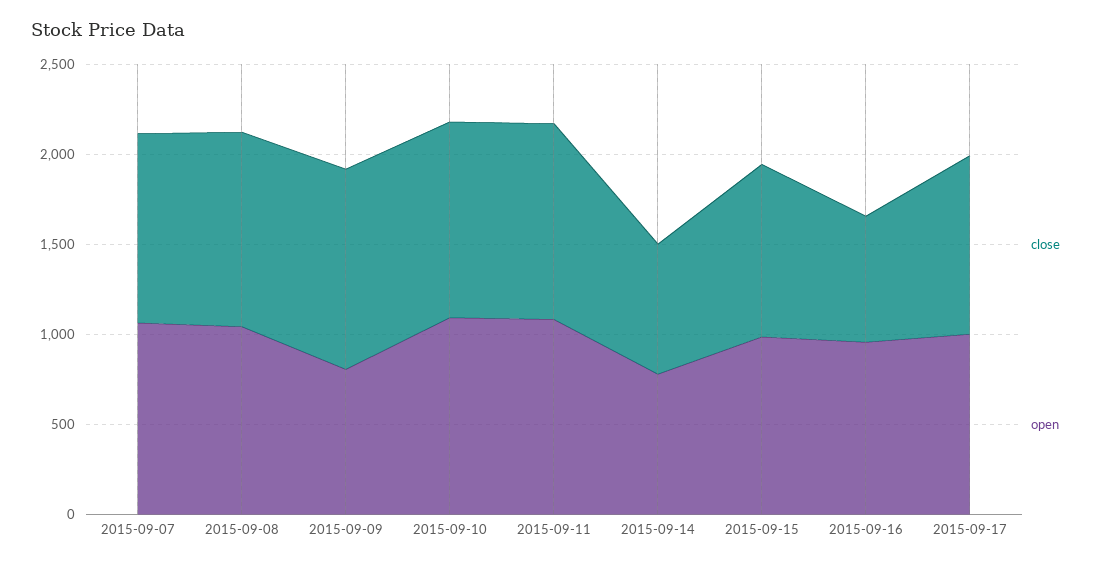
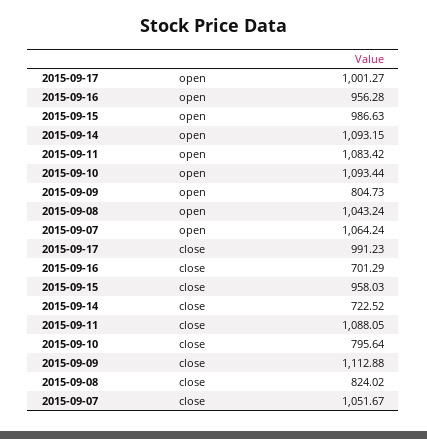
  {
    "close": {
      "2015-09-07": 1051.67,
-     "2015-09-08": 1100,
+     "2015-09-08": 824.02,
      "2015-09-09": 1112.88,
-     "2015-09-10": 1100,
+     "2015-09-10": 795.64,
      "2015-09-11": 1088.05,
      "2015-09-14": 722.52,
      "2015-09-15": 958.03,
      "2015-09-16": 701.29,
      "2015-09-17": 991.23
    },
    "open": {
      "2015-09-07": 1064.24,
      "2015-09-08": 1043.24,
      "2015-09-09": 804.73,
      "2015-09-10": 1093.44,
      "2015-09-11": 1083.42,
-     "2015-09-14": 800,
+     "2015-09-14": 1093.15,
      "2015-09-15": 986.63,
      "2015-09-16": 956.28,
      "2015-09-17": 1001.27
    }
  }

